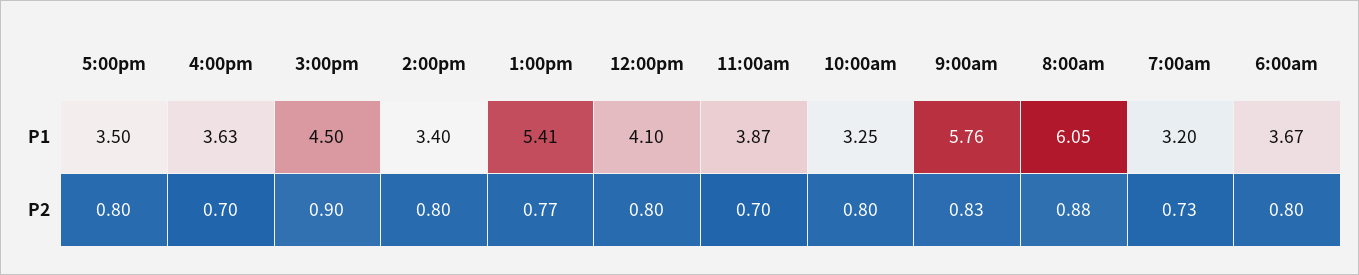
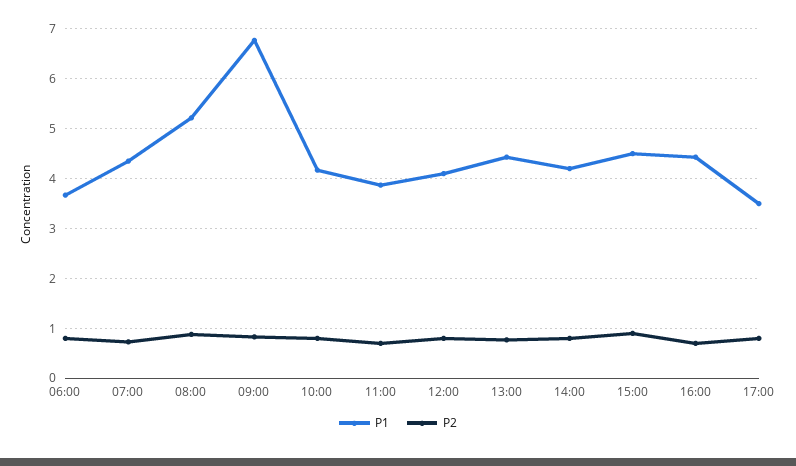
  {
    "P1": {
      "5:00pm": 3.5,
-     "4:00pm": 3.63,
+     "4:00pm": 4.4,
      "3:00pm": 4.5,
-     "2:00pm": 3.4,
+     "2:00pm": 4.2,
-     "1:00pm": 5.41,
+     "1:00pm": 4.4,
      "12:00pm": 4.1,
      "11:00am": 3.87,
-     "10:00am": 3.25,
+     "10:00am": 4.2,
-     "9:00am": 5.76,
+     "9:00am": 6.8,
-     "8:00am": 6.05,
+     "8:00am": 5.2,
-     "7:00am": 3.2,
+     "7:00am": 4.4,
      "6:00am": 3.67
    },
    "P2": {
      "5:00pm": 0.8,
      "4:00pm": 0.7,
      "3:00pm": 0.9,
      "2:00pm": 0.8,
      "1:00pm": 0.77,
      "12:00pm": 0.8,
      "11:00am": 0.7,
      "10:00am": 0.8,
      "9:00am": 0.83,
      "8:00am": 0.88,
      "7:00am": 0.73,
      "6:00am": 0.8
    }
  }

